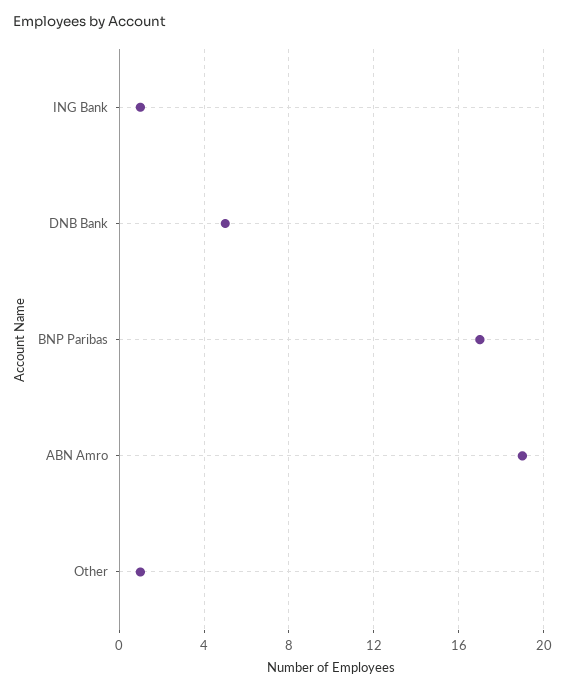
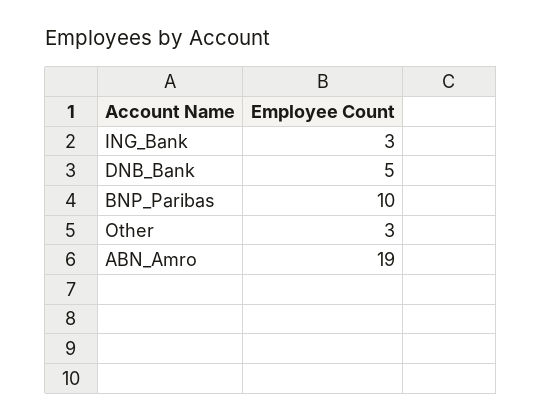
  {
-   "ING Bank": 1,
+   "ING Bank": 3,
    "DNB Bank": 5,
-   "BNP Paribas": 17,
+   "BNP Paribas": 10,
    "ABN Amro": 19,
-   "Other": 1
+   "Other": 3
  }

